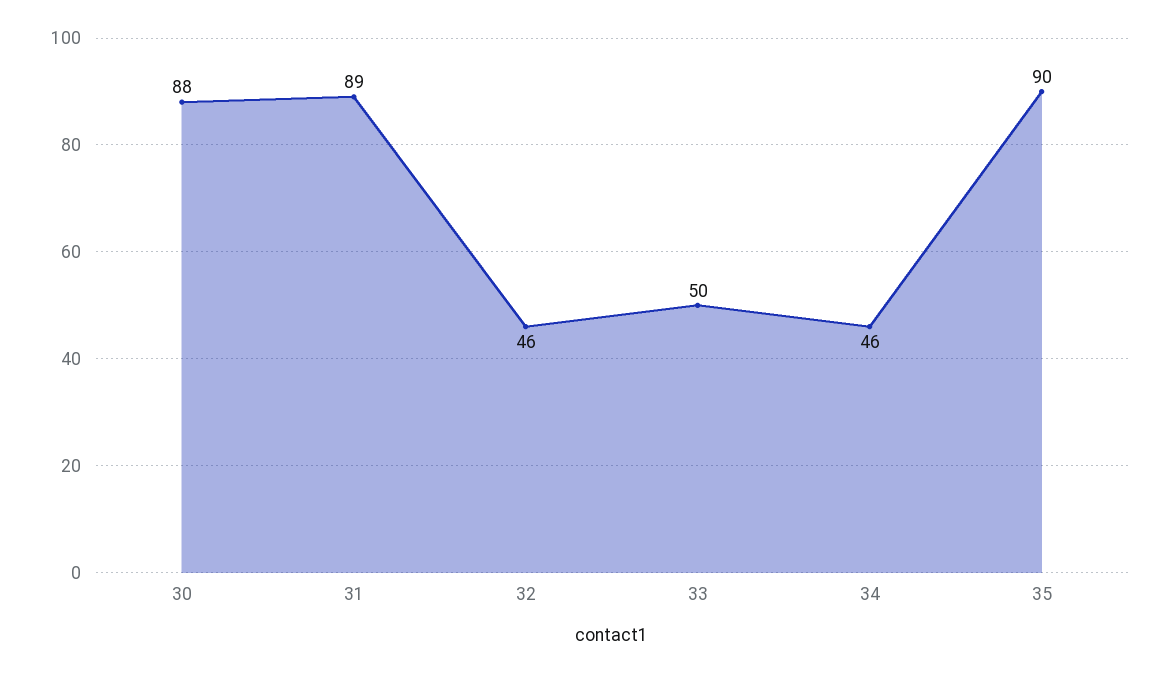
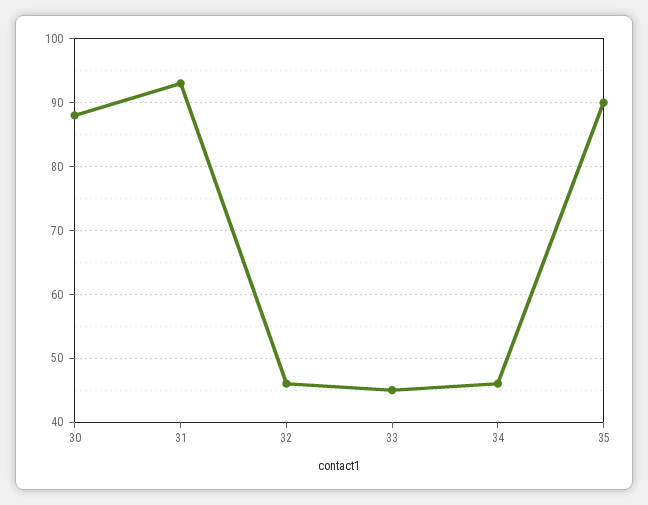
  {
    "30": 88,
-   "31": 89,
+   "31": 93,
    "32": 46,
-   "33": 50,
+   "33": 45,
    "34": 46,
    "35": 90
  }

